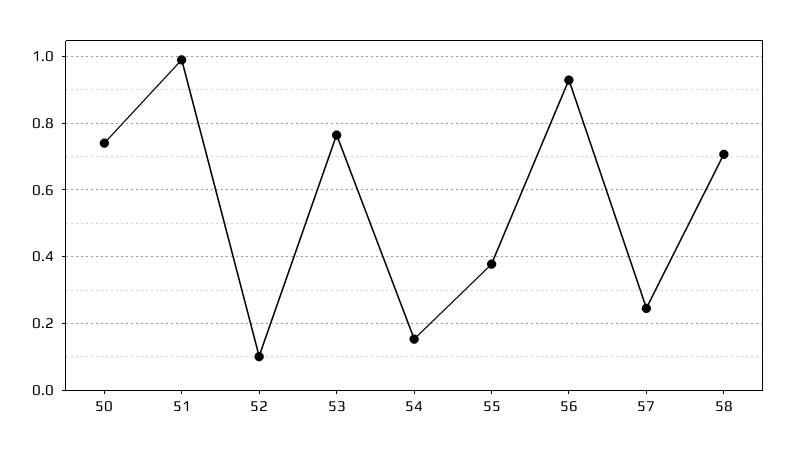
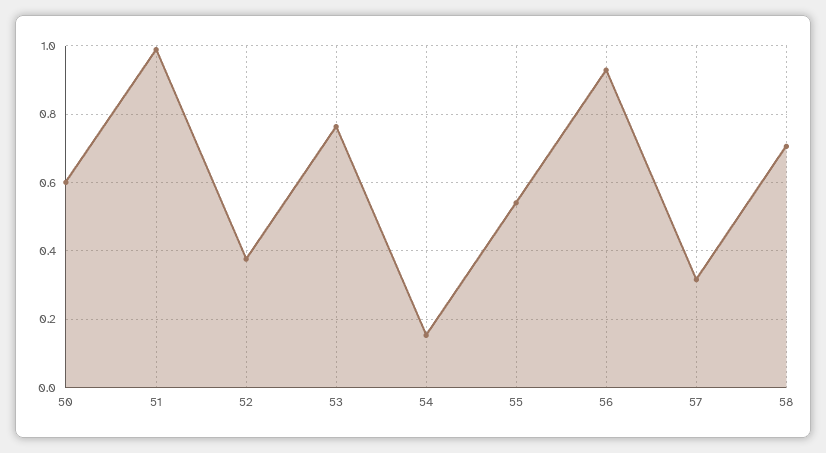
  {
-   "50": 0.74,
+   "50": 0.6,
    "51": 0.98,
-   "52": 0.1,
+   "52": 0.38,
    "53": 0.76,
    "54": 0.16,
-   "55": 0.38,
+   "55": 0.54,
    "56": 0.92,
-   "57": 0.24,
+   "57": 0.32,
    "58": 0.7
  }

